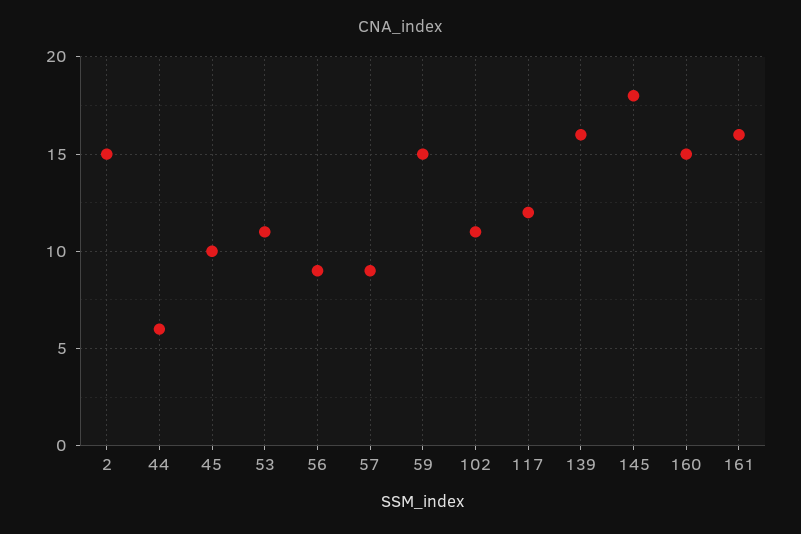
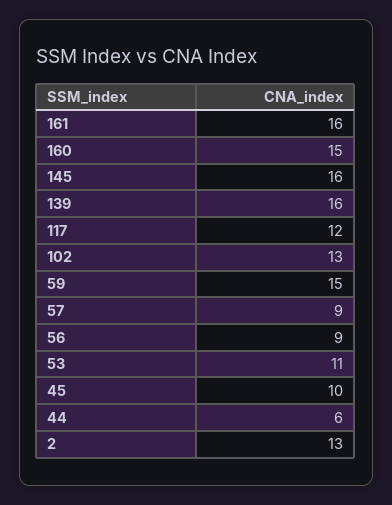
  {
-   "2": 15,
+   "2": 13,
    "44": 6,
    "45": 10,
    "53": 11,
    "56": 9,
    "57": 9,
    "59": 15,
-   "102": 11,
+   "102": 13,
    "117": 12,
    "139": 16,
-   "145": 18,
+   "145": 16,
    "160": 15,
    "161": 16
  }

